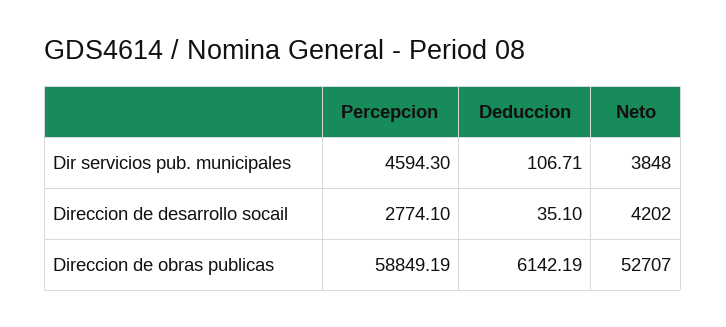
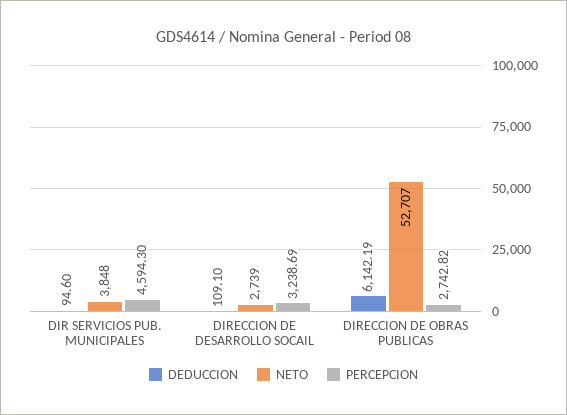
  {
    "Percepcion": {
      "Dir servicios pub. municipales": 4594.3,
-     "Direccion de desarrollo socail": 2774.1,
+     "Direccion de desarrollo socail": 3238.69,
-     "Direccion de obras publicas": 58849.19
+     "Direccion de obras publicas": 2742.82
    },
    "Deduccion": {
-     "Dir servicios pub. municipales": 106.71,
+     "Dir servicios pub. municipales": 94.6,
-     "Direccion de desarrollo socail": 35.1,
+     "Direccion de desarrollo socail": 109.1,
      "Direccion de obras publicas": 6142.19
    },
    "Neto": {
      "Dir servicios pub. municipales": 3848,
-     "Direccion de desarrollo socail": 4202,
+     "Direccion de desarrollo socail": 2739,
      "Direccion de obras publicas": 52707
    }
  }

